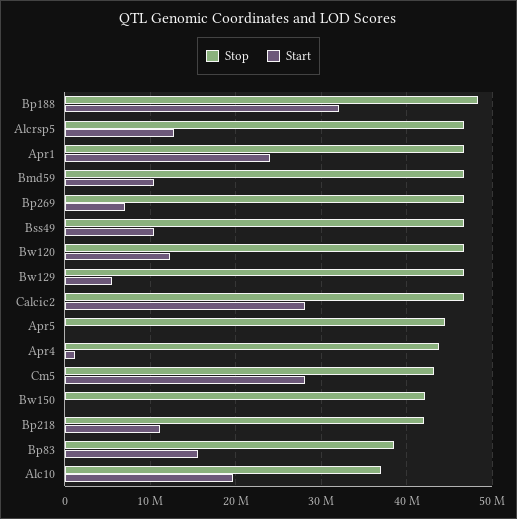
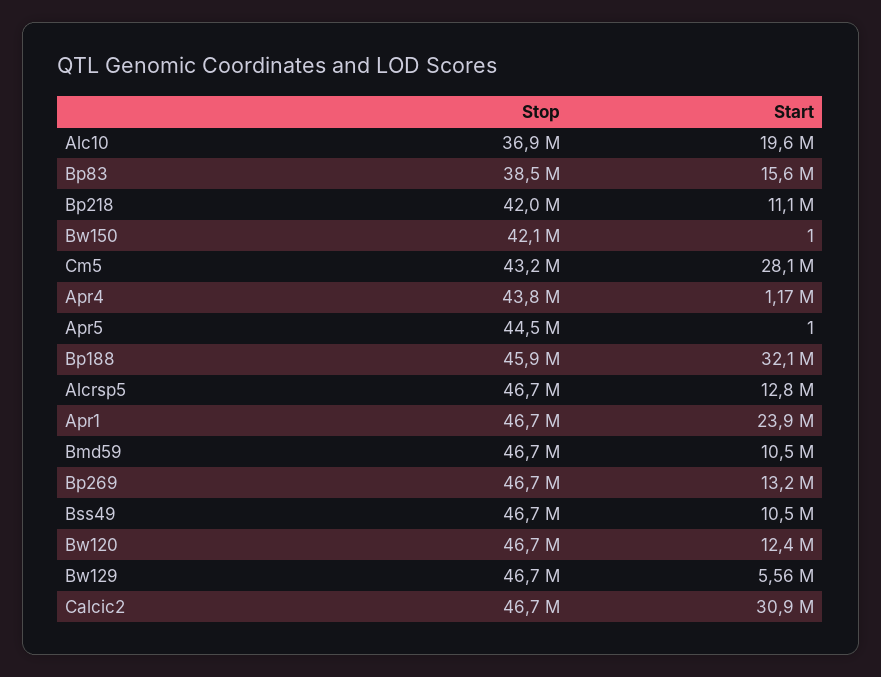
  {
    "Stop": {
-     "Bp188": 48000000,
+     "Bp188": 45900000,
      "Alcrsp5": 46700000,
      "Apr1": 46700000,
      "Bmd59": 46700000,
      "Bp269": 46700000,
      "Bss49": 46700000,
      "Bw120": 46700000,
      "Bw129": 46700000,
      "Calcic2": 46700000,
      "Apr5": 44500000,
      "Apr4": 43800000,
      "Cm5": 43200000,
      "Bw150": 42100000,
      "Bp218": 42000000,
      "Bp83": 38500000,
      "Alc10": 36900000
    },
    "Start": {
      "Bp188": 32100000,
      "Alcrsp5": 12800000,
      "Apr1": 23900000,
      "Bmd59": 10500000,
-     "Bp269": 7000000,
+     "Bp269": 13200000,
      "Bss49": 10500000,
      "Bw120": 12400000,
      "Bw129": 5560000,
-     "Calcic2": 28000000,
+     "Calcic2": 30900000,
      "Apr5": 1,
      "Apr4": 1170000,
      "Cm5": 28100000,
      "Bw150": 1,
      "Bp218": 11100000,
      "Bp83": 15600000,
      "Alc10": 19600000
    }
  }

